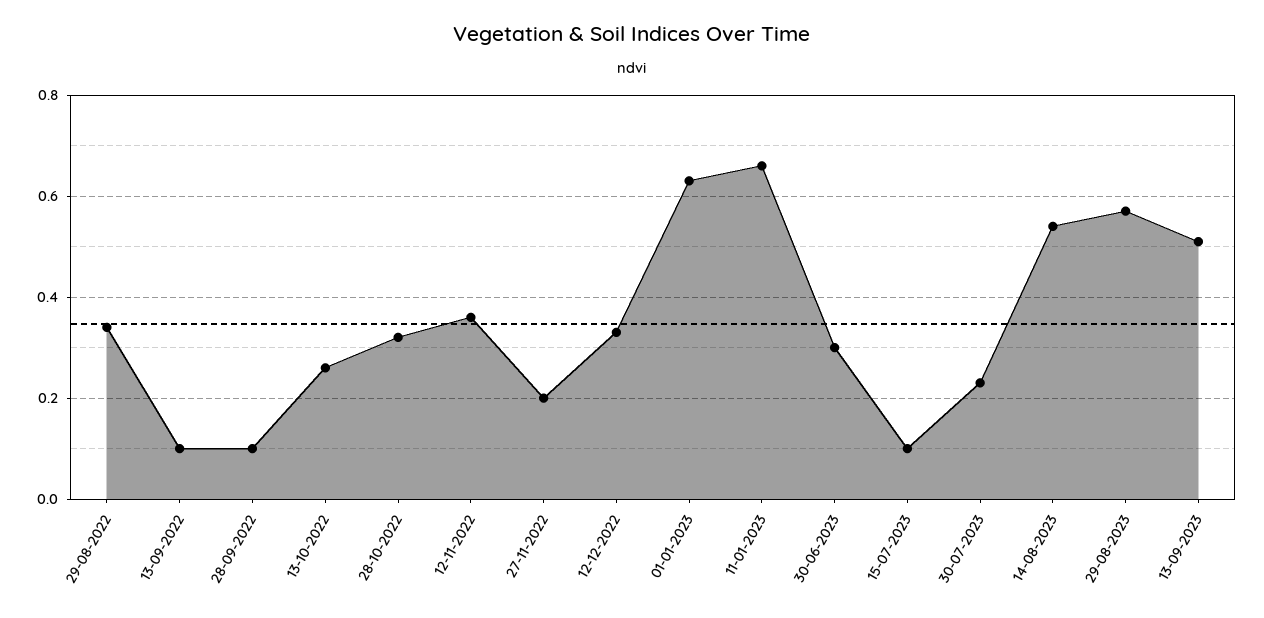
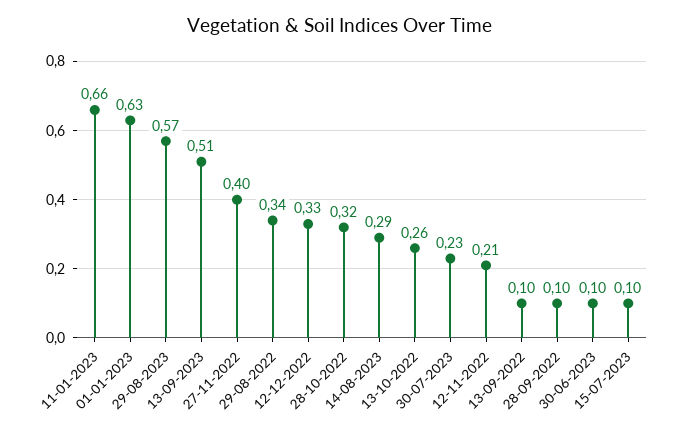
  {
    "29-08-2022": 0.34,
    "13-09-2022": 0.1,
    "28-09-2022": 0.1,
    "13-10-2022": 0.26,
    "28-10-2022": 0.32,
-   "12-11-2022": 0.35,
+   "12-11-2022": 0.21,
-   "27-11-2022": 0.2,
+   "27-11-2022": 0.4,
    "12-12-2022": 0.33,
    "01-01-2023": 0.63,
    "11-01-2023": 0.66,
-   "30-06-2023": 0.3,
+   "30-06-2023": 0.1,
    "15-07-2023": 0.1,
    "30-07-2023": 0.23,
-   "14-08-2023": 0.55,
+   "14-08-2023": 0.29,
    "29-08-2023": 0.57,
    "13-09-2023": 0.51
  }

